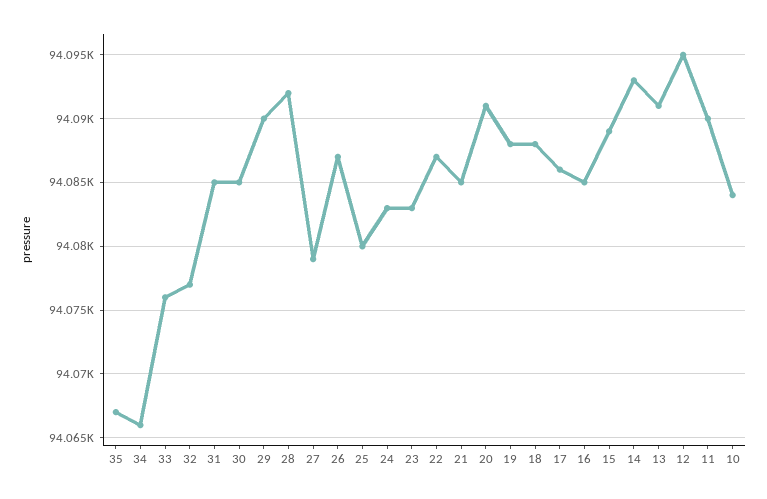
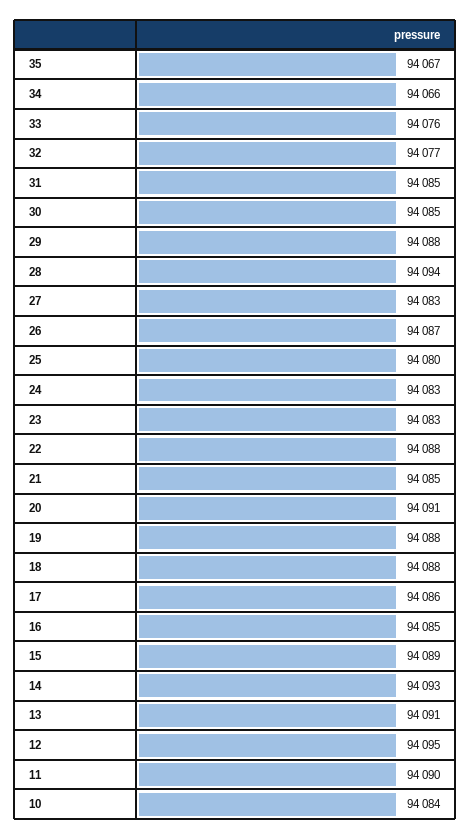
  {
    "35": 94067,
    "34": 94066,
    "33": 94076,
    "32": 94077,
    "31": 94085,
    "30": 94085,
-   "29": 94090,
+   "29": 94088,
-   "28": 94092,
+   "28": 94094,
-   "27": 94079,
+   "27": 94083,
    "26": 94087,
    "25": 94080,
    "24": 94083,
    "23": 94083,
-   "22": 94087,
+   "22": 94088,
    "21": 94085,
    "20": 94091,
    "19": 94088,
    "18": 94088,
    "17": 94086,
    "16": 94085,
    "15": 94089,
    "14": 94093,
    "13": 94091,
    "12": 94095,
    "11": 94090,
    "10": 94084
  }

